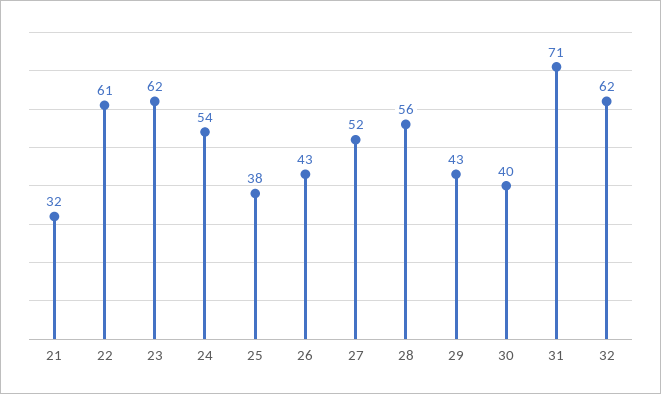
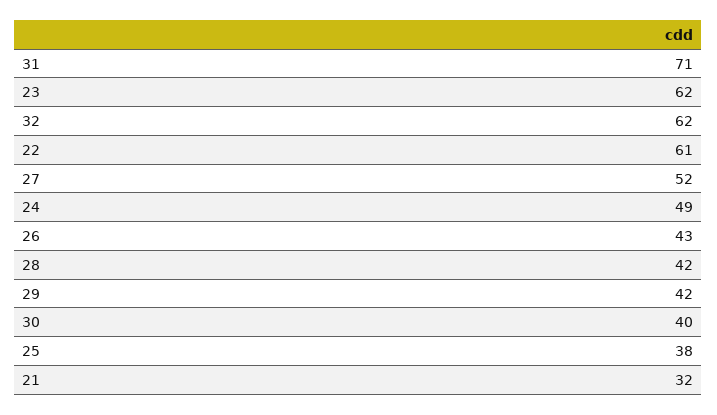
  {
    "21": 32,
    "22": 61,
    "23": 62,
-   "24": 54,
+   "24": 49,
    "25": 38,
    "26": 43,
    "27": 52,
-   "28": 56,
+   "28": 42,
-   "29": 43,
+   "29": 42,
    "30": 40,
    "31": 71,
    "32": 62
  }

